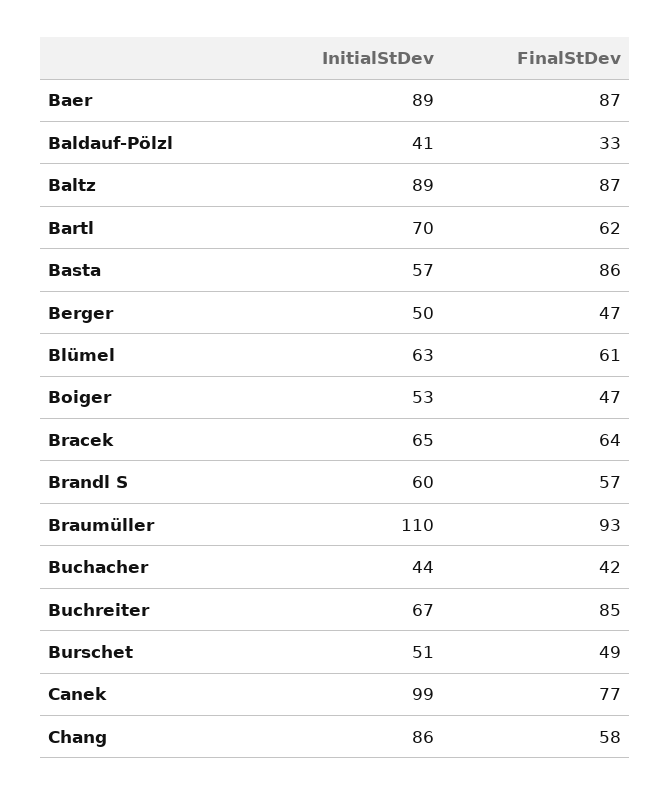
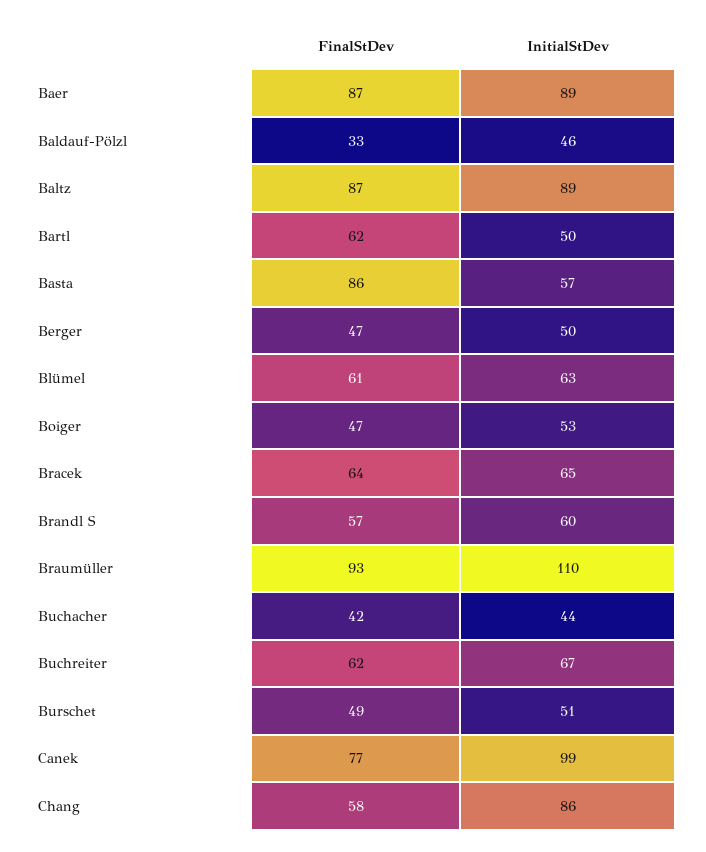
  {
    "InitialStDev": {
      "Baer": 89,
-     "Baldauf-Pölzl": 41,
+     "Baldauf-Pölzl": 46,
      "Baltz": 89,
-     "Bartl": 70,
+     "Bartl": 50,
      "Basta": 57,
      "Berger": 50,
      "Blümel": 63,
      "Boiger": 53,
      "Bracek": 65,
      "Brandl S": 60,
      "Braumüller": 110,
      "Buchacher": 44,
      "Buchreiter": 67,
      "Burschet": 51,
      "Canek": 99,
      "Chang": 86
    },
    "FinalStDev": {
      "Baer": 87,
      "Baldauf-Pölzl": 33,
      "Baltz": 87,
      "Bartl": 62,
      "Basta": 86,
      "Berger": 47,
      "Blümel": 61,
      "Boiger": 47,
      "Bracek": 64,
      "Brandl S": 57,
      "Braumüller": 93,
      "Buchacher": 42,
-     "Buchreiter": 85,
+     "Buchreiter": 62,
      "Burschet": 49,
      "Canek": 77,
      "Chang": 58
    }
  }

